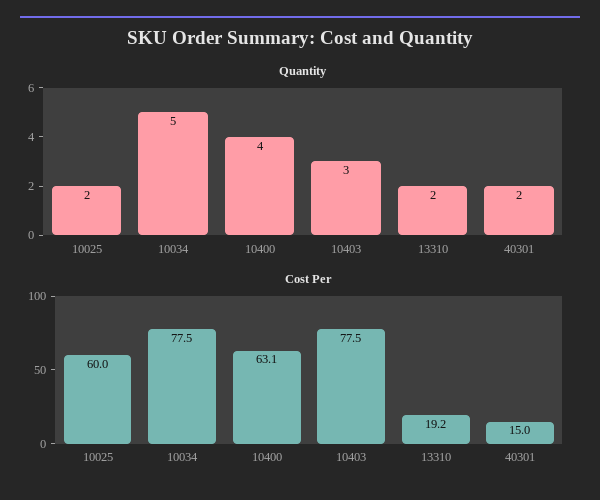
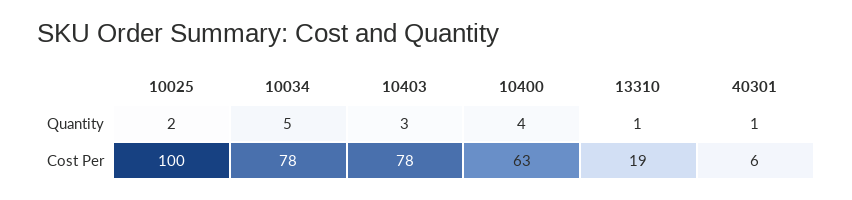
  {
    "Quantity": {
      "10025": 2,
      "10034": 5,
      "10400": 4,
      "10403": 3,
-     "13310": 2,
+     "13310": 1,
-     "40301": 2
+     "40301": 1
    },
    "Cost Per": {
-     "10025": 60,
+     "10025": 100,
      "10034": 77.5,
      "10400": 63.1,
      "10403": 77.5,
      "13310": 19.2,
-     "40301": 15
+     "40301": 6
    }
  }

